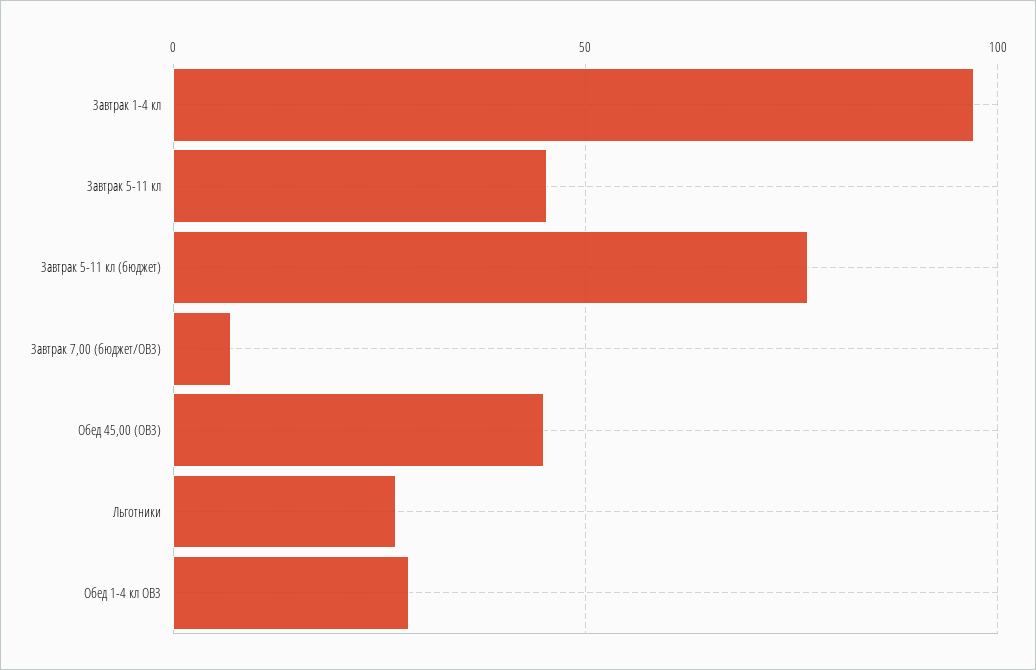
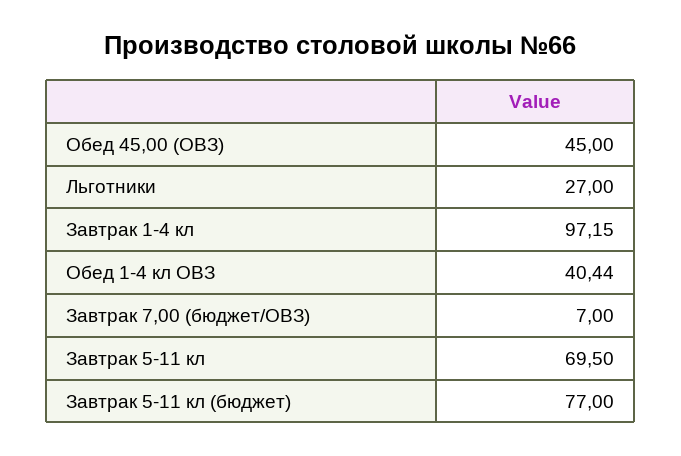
  {
    "Завтрак 1-4 кл": 97.15,
-   "Завтрак 5-11 кл": 45,
+   "Завтрак 5-11 кл": 69.5,
    "Завтрак 5-11 кл (бюджет)": 77,
    "Завтрак 7,00 (бюджет/ОВЗ)": 7,
    "Обед 45,00 (ОВЗ)": 45,
    "Льготники": 27,
-   "Обед 1-4 кл ОВЗ": 30
+   "Обед 1-4 кл ОВЗ": 40.44
  }

